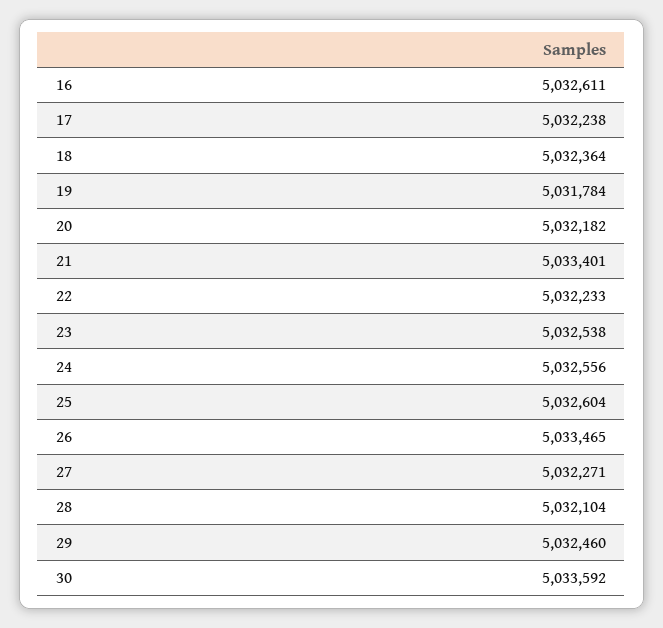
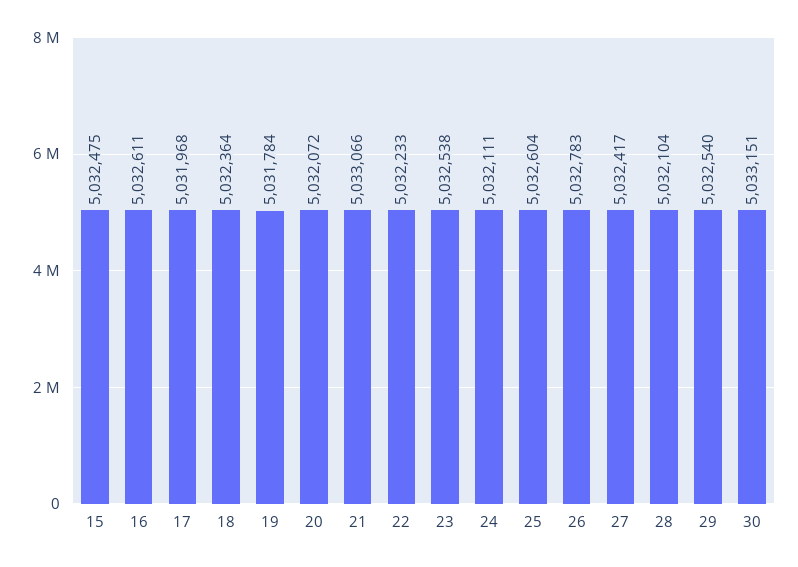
  {
    "16": 5032611,
-   "17": 5032238,
+   "17": 5031968,
    "18": 5032364,
    "19": 5031784,
-   "20": 5032182,
+   "20": 5032072,
-   "21": 5033401,
+   "21": 5033066,
    "22": 5032233,
    "23": 5032538,
-   "24": 5032556,
+   "24": 5032111,
    "25": 5032604,
-   "26": 5033465,
+   "26": 5032783,
-   "27": 5032271,
+   "27": 5032417,
    "28": 5032104,
-   "29": 5032460,
+   "29": 5032540,
-   "30": 5033592
+   "30": 5033151,
+   "15": 5032475
  }

